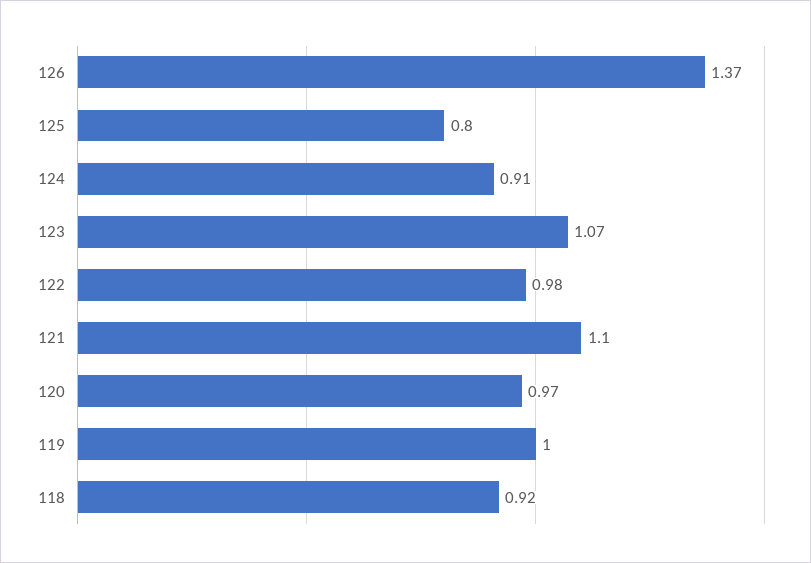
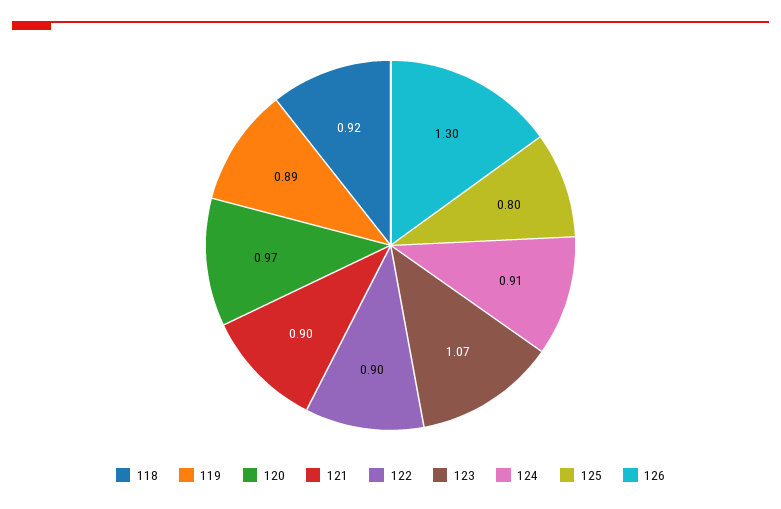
  {
-   "126": 1.37,
+   "126": 1.3,
    "125": 0.8,
    "124": 0.91,
    "123": 1.07,
-   "122": 0.98,
+   "122": 0.9,
-   "121": 1.1,
+   "121": 0.9,
    "120": 0.97,
-   "119": 1,
+   "119": 0.89,
    "118": 0.92
  }

